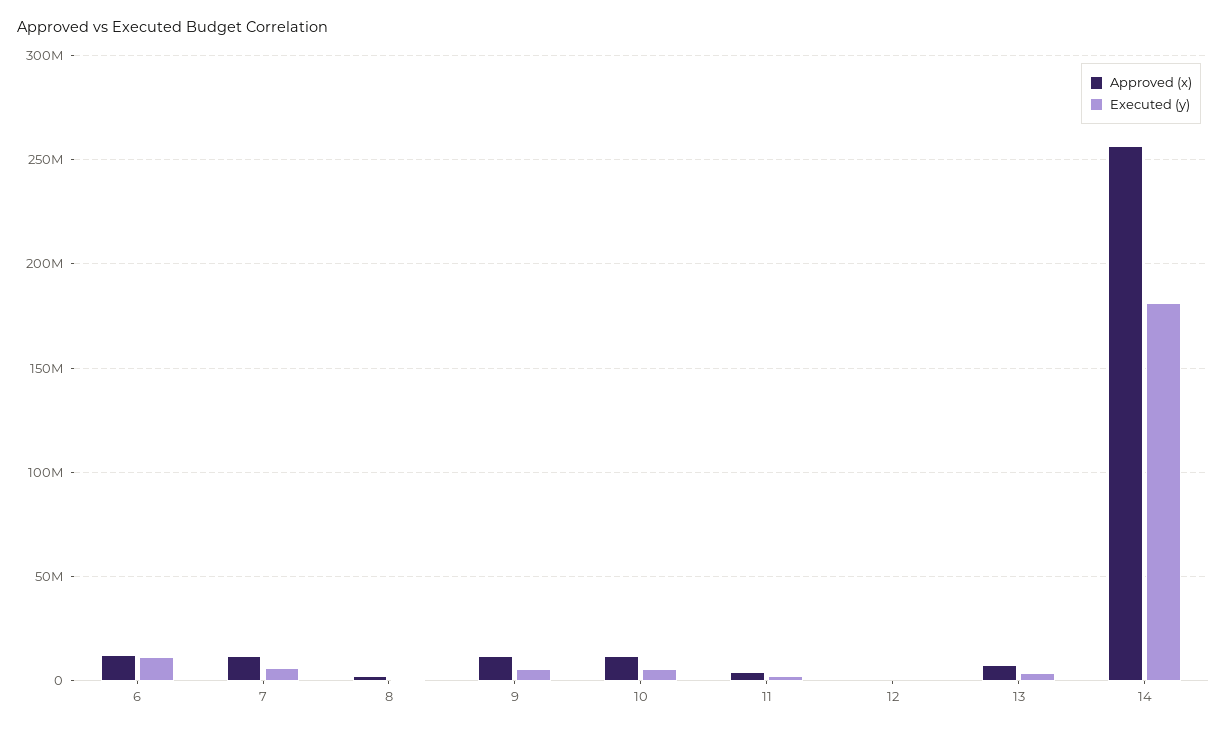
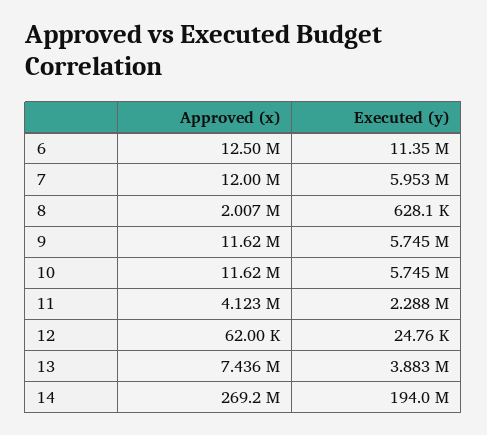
  {
    "Approved (x)": {
      "6": 12500000,
      "7": 12000000,
      "8": 2007000,
      "9": 11620000,
      "10": 11620000,
      "11": 4123000,
      "12": 62000,
      "13": 7436000,
-     "14": 255000000
+     "14": 269200000
    },
    "Executed (y)": {
      "6": 11350000,
      "7": 5953000,
      "8": 628100,
      "9": 5745000,
      "10": 5745000,
      "11": 2288000,
      "12": 24760,
      "13": 3883000,
-     "14": 180000000
+     "14": 194000000
    }
  }

